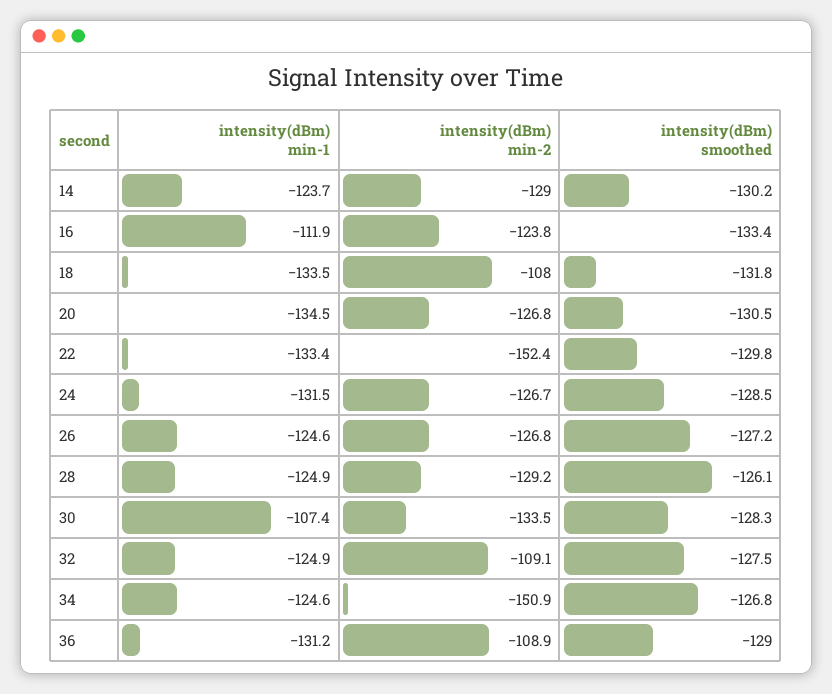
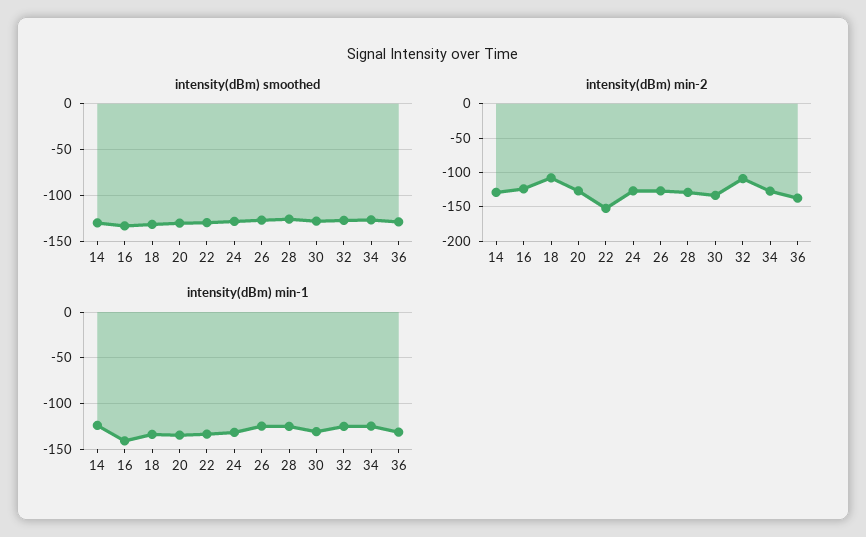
  {
    "intensity(dBm) min-1": {
      "14": -123.7,
-     "16": -111.9,
+     "16": -140,
      "18": -133.5,
      "20": -134.5,
      "22": -133.4,
      "24": -131.5,
      "26": -124.6,
      "28": -124.9,
-     "30": -107.4,
+     "30": -130,
      "32": -124.9,
      "34": -124.6,
      "36": -131.2
    },
    "intensity(dBm) min-2": {
      "14": -129,
      "16": -123.8,
      "18": -108,
      "20": -126.8,
      "22": -152.4,
      "24": -126.7,
      "26": -126.8,
      "28": -129.2,
      "30": -133.5,
      "32": -109.1,
-     "34": -150.9,
+     "34": -130,
-     "36": -108.9
+     "36": -140
    },
    "intensity(dBm) smoothed": {
      "14": -130.2,
      "16": -133.4,
      "18": -131.8,
      "20": -130.5,
      "22": -129.8,
      "24": -128.5,
      "26": -127.2,
      "28": -126.1,
      "30": -128.3,
      "32": -127.5,
      "34": -126.8,
      "36": -129
    }
  }

